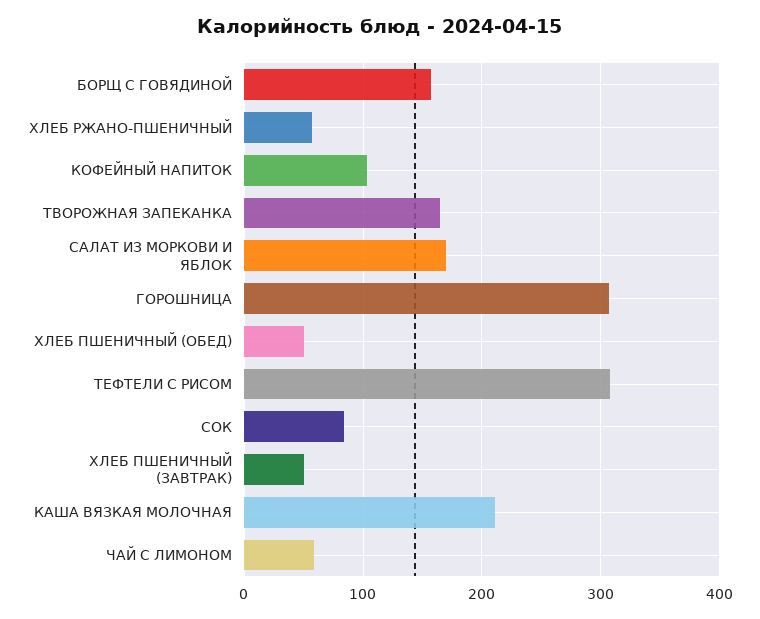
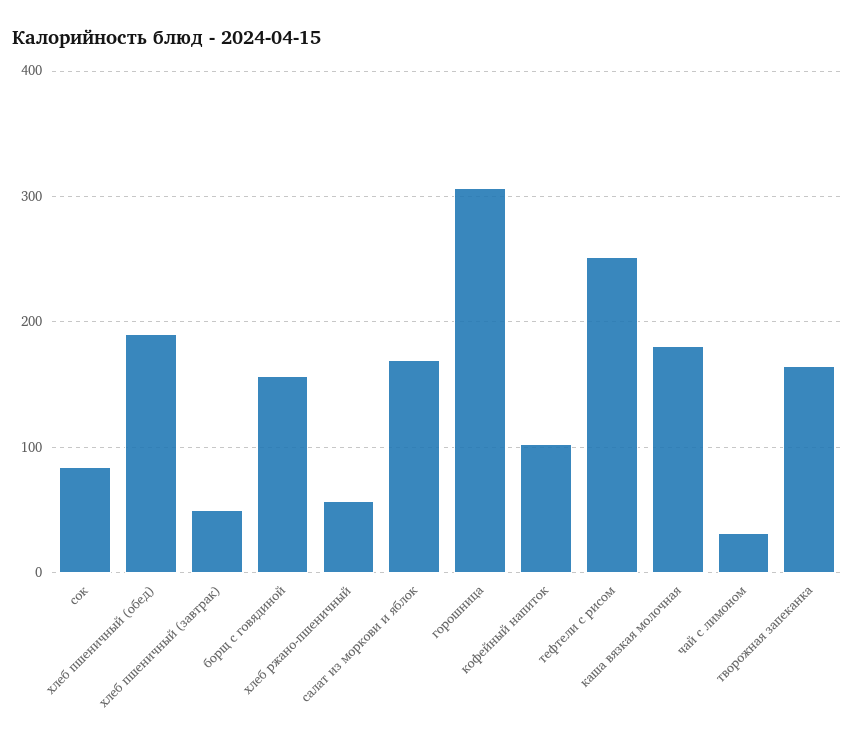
  {
    "БОРЩ С ГОВЯДИНОЙ": 160,
    "ХЛЕБ РЖАНО-ПШЕНИЧНЫЙ": 60,
    "КОФЕЙНЫЙ НАПИТОК": 100,
    "ТВОРОЖНАЯ ЗАПЕКАНКА": 170,
    "САЛАТ ИЗ МОРКОВИ И ЯБЛОК": 170,
    "ГОРОШНИЦА": 310,
-   "ХЛЕБ ПШЕНИЧНЫЙ (ОБЕД)": 50,
+   "ХЛЕБ ПШЕНИЧНЫЙ (ОБЕД)": 190,
-   "ТЕФТЕЛИ С РИСОМ": 310,
+   "ТЕФТЕЛИ С РИСОМ": 250,
    "СОК": 80,
    "ХЛЕБ ПШЕНИЧНЫЙ (ЗАВТРАК)": 50,
-   "КАША ВЯЗКАЯ МОЛОЧНАЯ": 210,
+   "КАША ВЯЗКАЯ МОЛОЧНАЯ": 180,
-   "ЧАЙ С ЛИМОНОМ": 60
+   "ЧАЙ С ЛИМОНОМ": 30
  }

